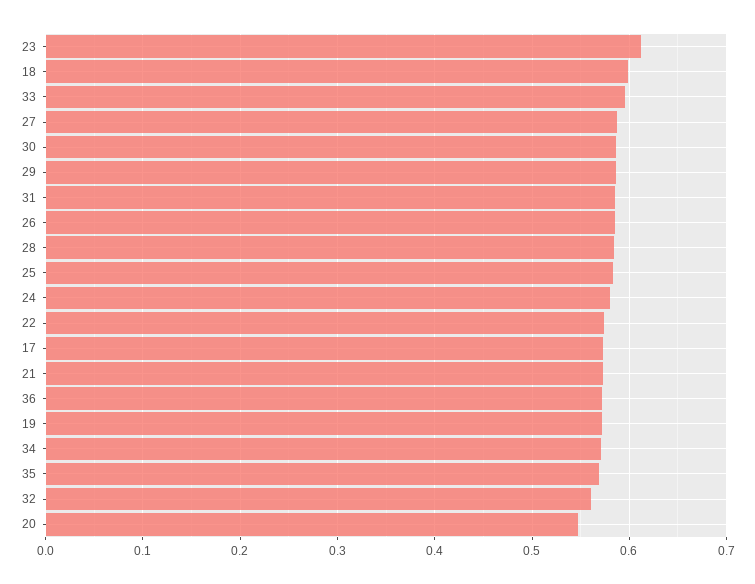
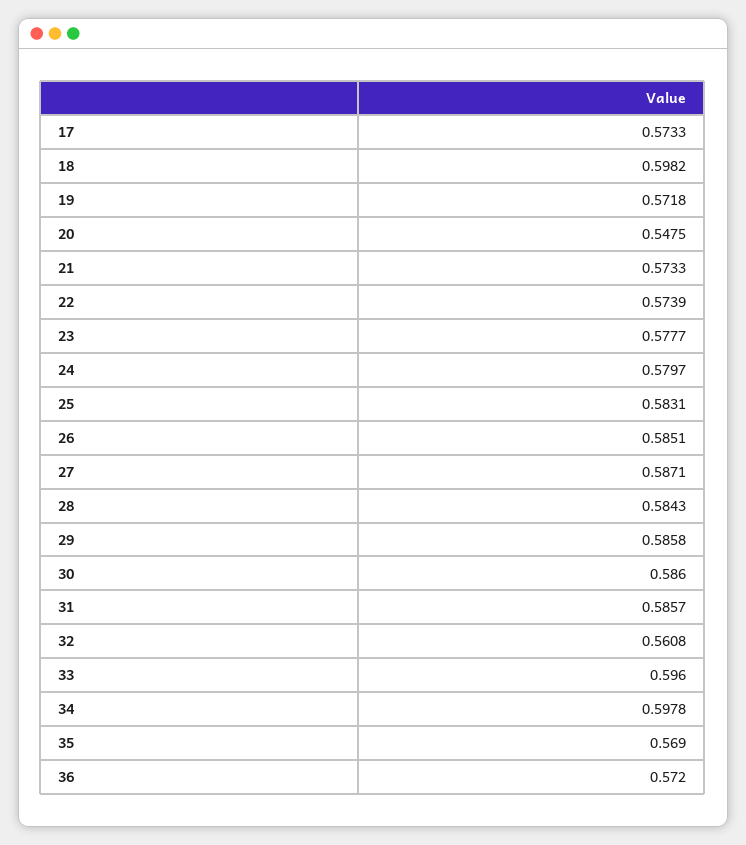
  {
-   "23": 0.61,
+   "23": 0.5777,
    "18": 0.5982,
    "33": 0.596,
    "27": 0.5871,
    "30": 0.586,
    "29": 0.5858,
    "31": 0.5857,
    "26": 0.5851,
    "28": 0.5843,
    "25": 0.5831,
    "24": 0.5797,
    "22": 0.5739,
    "17": 0.5733,
    "21": 0.5733,
    "36": 0.572,
    "19": 0.5718,
-   "34": 0.57,
+   "34": 0.5978,
    "35": 0.569,
    "32": 0.5608,
    "20": 0.5475
  }

